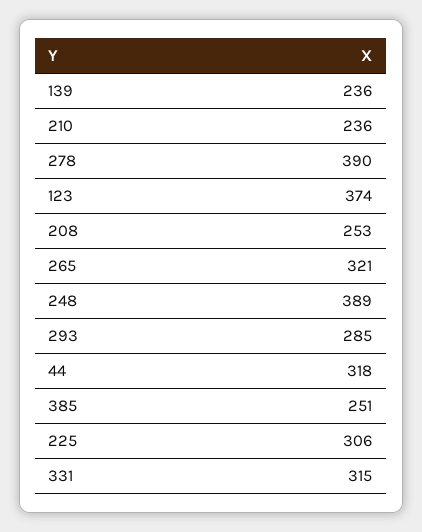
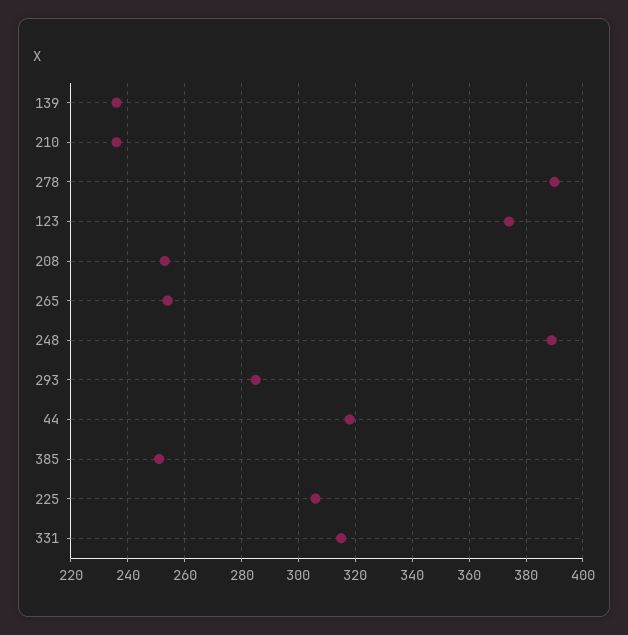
  {
    "139": 236,
    "210": 236,
    "278": 390,
    "123": 374,
    "208": 253,
-   "265": 321,
+   "265": 255,
    "248": 389,
    "293": 285,
    "44": 318,
    "385": 251,
    "225": 306,
    "331": 315
  }

